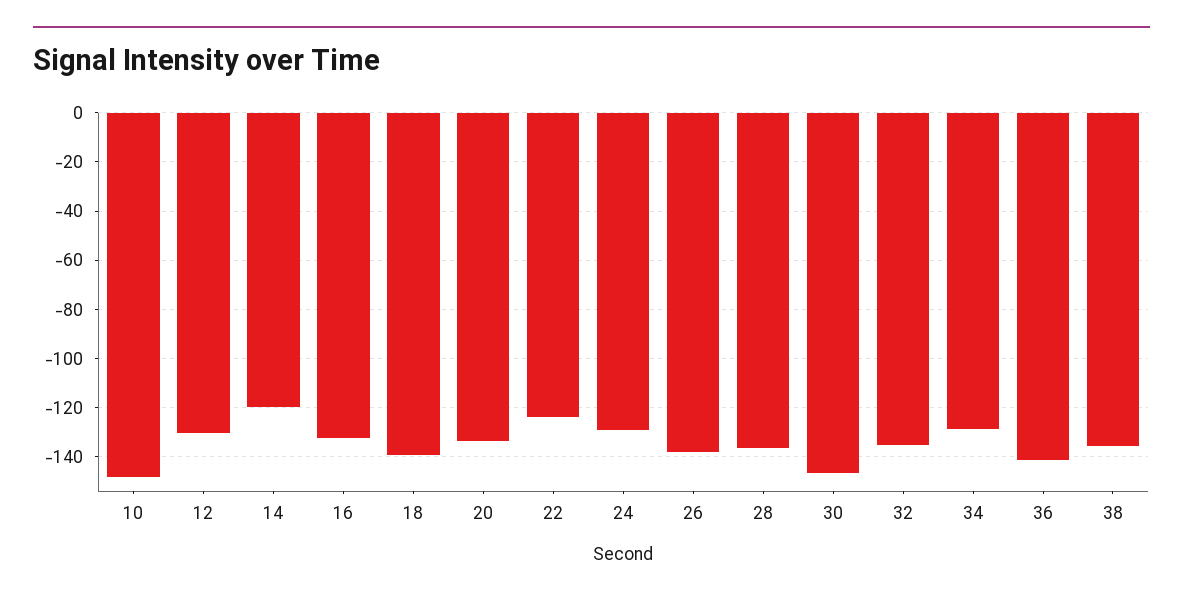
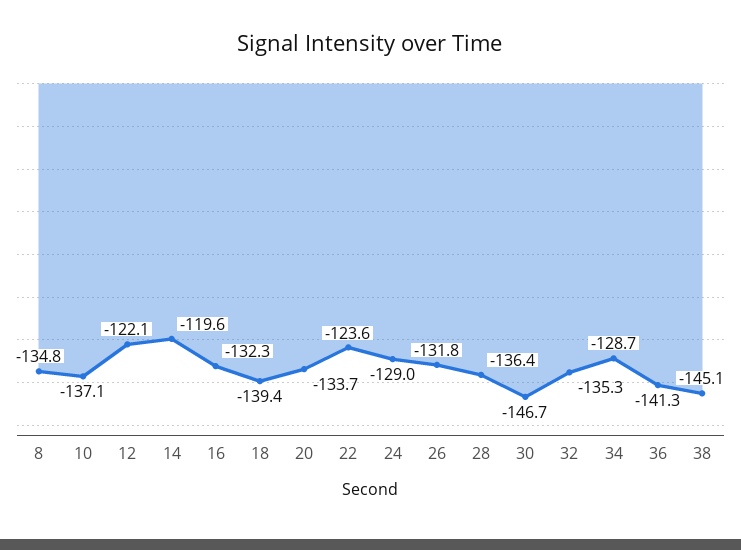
  {
-   "10": -147.5,
+   "10": -137.1,
-   "12": -130,
+   "12": -122.1,
    "14": -119.6,
    "16": -132.3,
    "18": -139.4,
    "20": -133.7,
    "22": -123.6,
    "24": -129,
-   "26": -137.5,
+   "26": -131.8,
    "28": -136.4,
    "30": -146.7,
    "32": -135.3,
    "34": -128.7,
    "36": -141.3,
-   "38": -135
+   "38": -145.1,
+   "8": -134.8
  }

